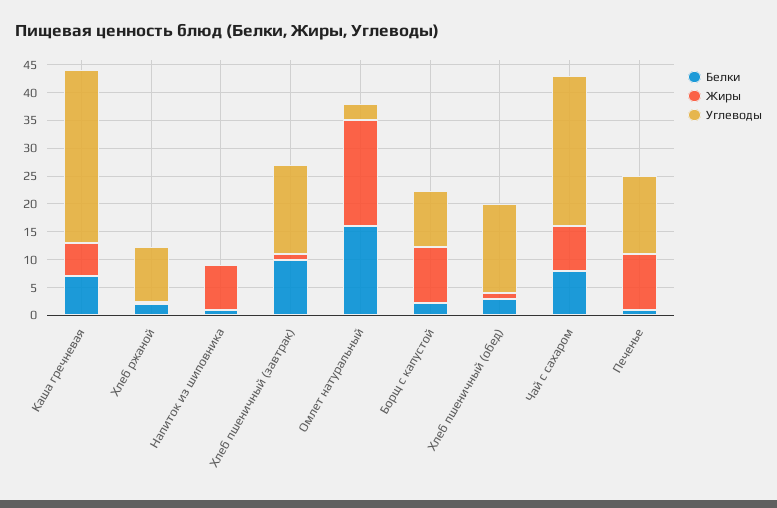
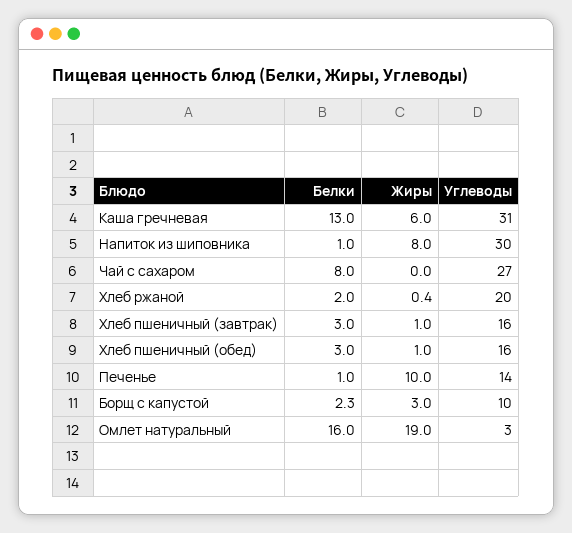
  {
    "Белки": {
-     "Каша гречневая": 7.5,
+     "Каша гречневая": 13,
      "Хлеб ржаной": 2,
      "Напиток из шиповника": 1,
-     "Хлеб пшеничный (завтрак)": 10,
+     "Хлеб пшеничный (завтрак)": 3,
      "Омлет натуральный": 16,
      "Борщ с капустой": 2.3,
      "Хлеб пшеничный (обед)": 3,
      "Чай с сахаром": 8,
      "Печенье": 1
    },
    "Жиры": {
      "Каша гречневая": 6,
      "Хлеб ржаной": 0.4,
      "Напиток из шиповника": 8,
      "Хлеб пшеничный (завтрак)": 1,
      "Омлет натуральный": 19,
-     "Борщ с капустой": 10,
+     "Борщ с капустой": 3,
      "Хлеб пшеничный (обед)": 1,
-     "Чай с сахаром": 7.5,
+     "Чай с сахаром": 0,
      "Печенье": 10
    },
    "Углеводы": {
      "Каша гречневая": 31,
-     "Хлеб ржаной": 10,
+     "Хлеб ржаной": 20,
-     "Напиток из шиповника": 0,
+     "Напиток из шиповника": 30,
      "Хлеб пшеничный (завтрак)": 16,
      "Омлет натуральный": 3,
      "Борщ с капустой": 10,
      "Хлеб пшеничный (обед)": 16,
      "Чай с сахаром": 27,
      "Печенье": 14
    }
  }

